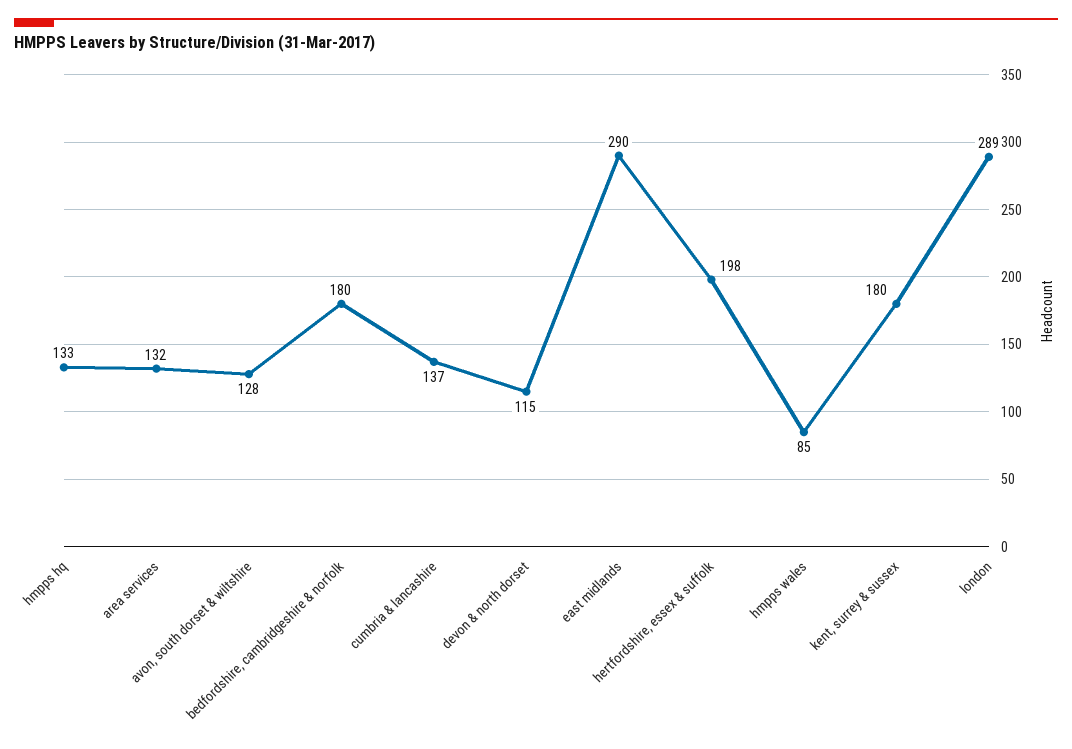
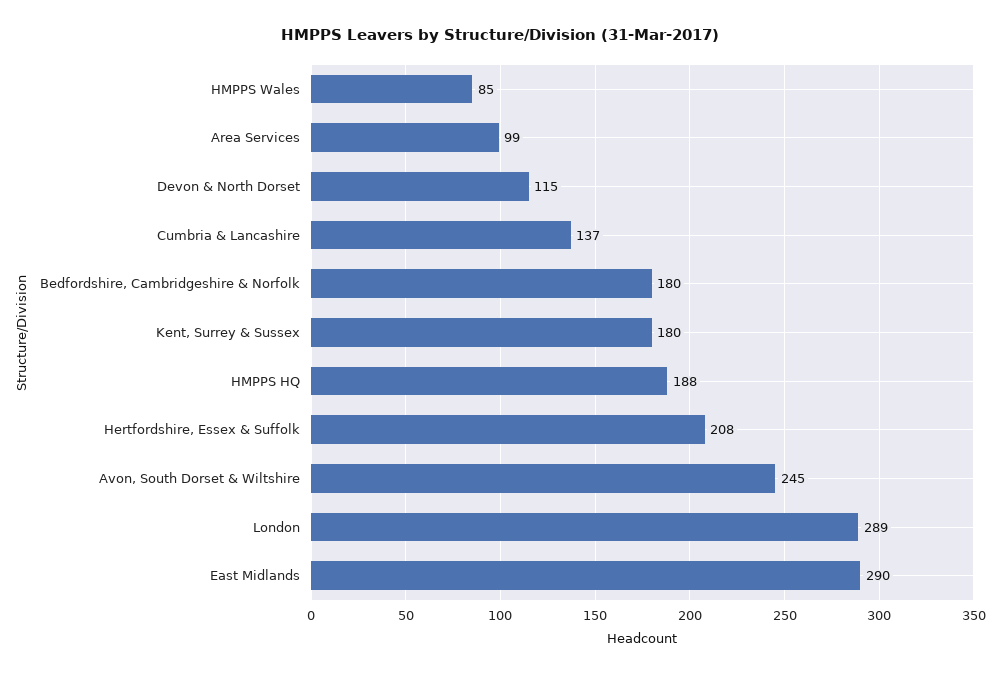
  {
-   "hmpps hq": 133,
+   "hmpps hq": 188,
-   "area services": 132,
+   "area services": 99,
-   "avon, south dorset & wiltshire": 128,
+   "avon, south dorset & wiltshire": 245,
    "bedfordshire, cambridgeshire & norfolk": 180,
    "cumbria & lancashire": 137,
    "devon & north dorset": 115,
    "east midlands": 290,
-   "hertfordshire, essex & suffolk": 198,
+   "hertfordshire, essex & suffolk": 208,
    "hmpps wales": 85,
    "kent, surrey & sussex": 180,
    "london": 289
  }

